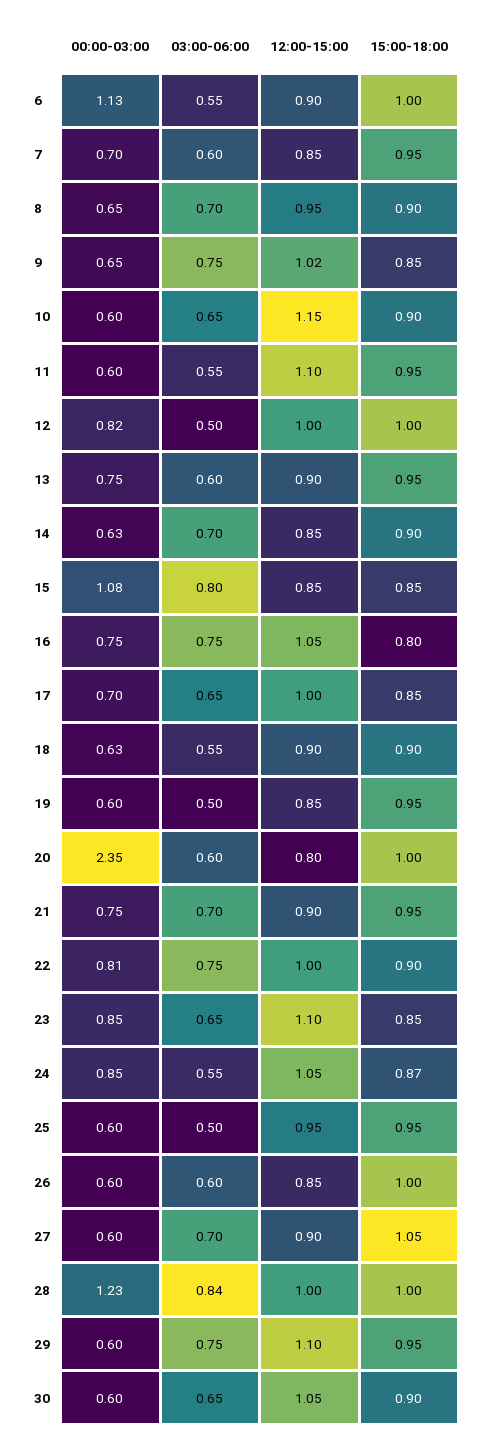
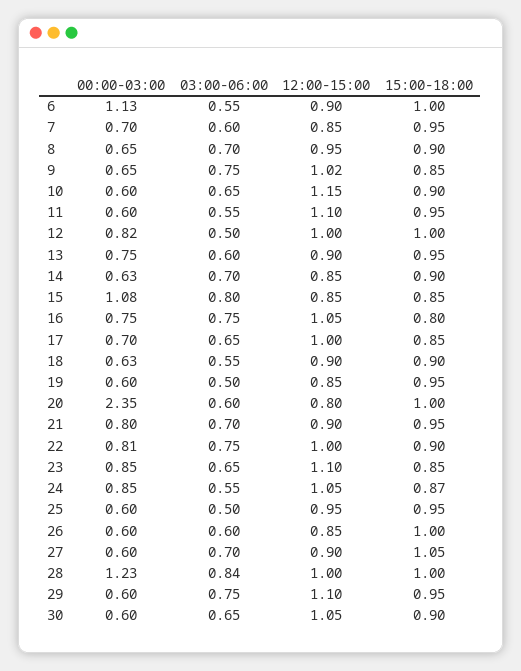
  {
    "00:00-03:00": {
      "6": 1.13,
      "7": 0.7,
      "8": 0.65,
      "9": 0.65,
      "10": 0.6,
      "11": 0.6,
      "12": 0.82,
      "13": 0.75,
      "14": 0.63,
      "15": 1.08,
      "16": 0.75,
      "17": 0.7,
      "18": 0.63,
      "19": 0.6,
      "20": 2.35,
-     "21": 0.75,
+     "21": 0.8,
      "22": 0.81,
      "23": 0.85,
      "24": 0.85,
      "25": 0.6,
      "26": 0.6,
      "27": 0.6,
      "28": 1.23,
      "29": 0.6,
      "30": 0.6
    },
    "03:00-06:00": {
      "6": 0.55,
      "7": 0.6,
      "8": 0.7,
      "9": 0.75,
      "10": 0.65,
      "11": 0.55,
      "12": 0.5,
      "13": 0.6,
      "14": 0.7,
      "15": 0.8,
      "16": 0.75,
      "17": 0.65,
      "18": 0.55,
      "19": 0.5,
      "20": 0.6,
      "21": 0.7,
      "22": 0.75,
      "23": 0.65,
      "24": 0.55,
      "25": 0.5,
      "26": 0.6,
      "27": 0.7,
      "28": 0.84,
      "29": 0.75,
      "30": 0.65
    },
    "12:00-15:00": {
      "6": 0.9,
      "7": 0.85,
      "8": 0.95,
      "9": 1.02,
      "10": 1.15,
      "11": 1.1,
      "12": 1,
      "13": 0.9,
      "14": 0.85,
      "15": 0.85,
      "16": 1.05,
      "17": 1,
      "18": 0.9,
      "19": 0.85,
      "20": 0.8,
      "21": 0.9,
      "22": 1,
      "23": 1.1,
      "24": 1.05,
      "25": 0.95,
      "26": 0.85,
      "27": 0.9,
      "28": 1,
      "29": 1.1,
      "30": 1.05
    },
    "15:00-18:00": {
      "6": 1,
      "7": 0.95,
      "8": 0.9,
      "9": 0.85,
      "10": 0.9,
      "11": 0.95,
      "12": 1,
      "13": 0.95,
      "14": 0.9,
      "15": 0.85,
      "16": 0.8,
      "17": 0.85,
      "18": 0.9,
      "19": 0.95,
      "20": 1,
      "21": 0.95,
      "22": 0.9,
      "23": 0.85,
      "24": 0.87,
      "25": 0.95,
      "26": 1,
      "27": 1.05,
      "28": 1,
      "29": 0.95,
      "30": 0.9
    }
  }

